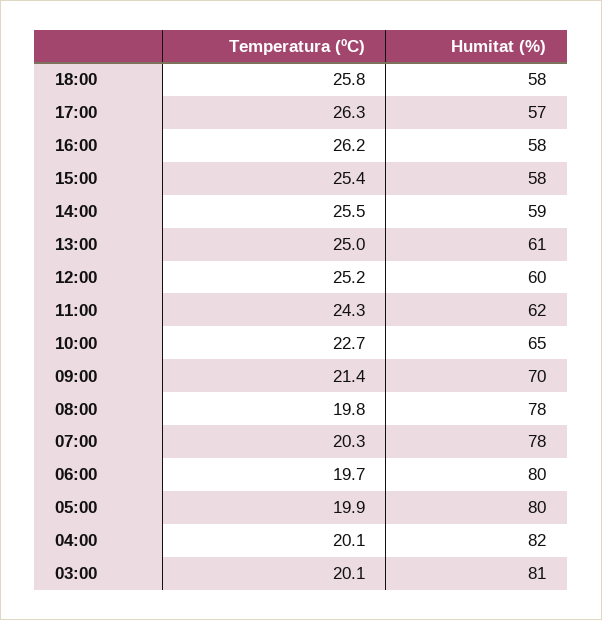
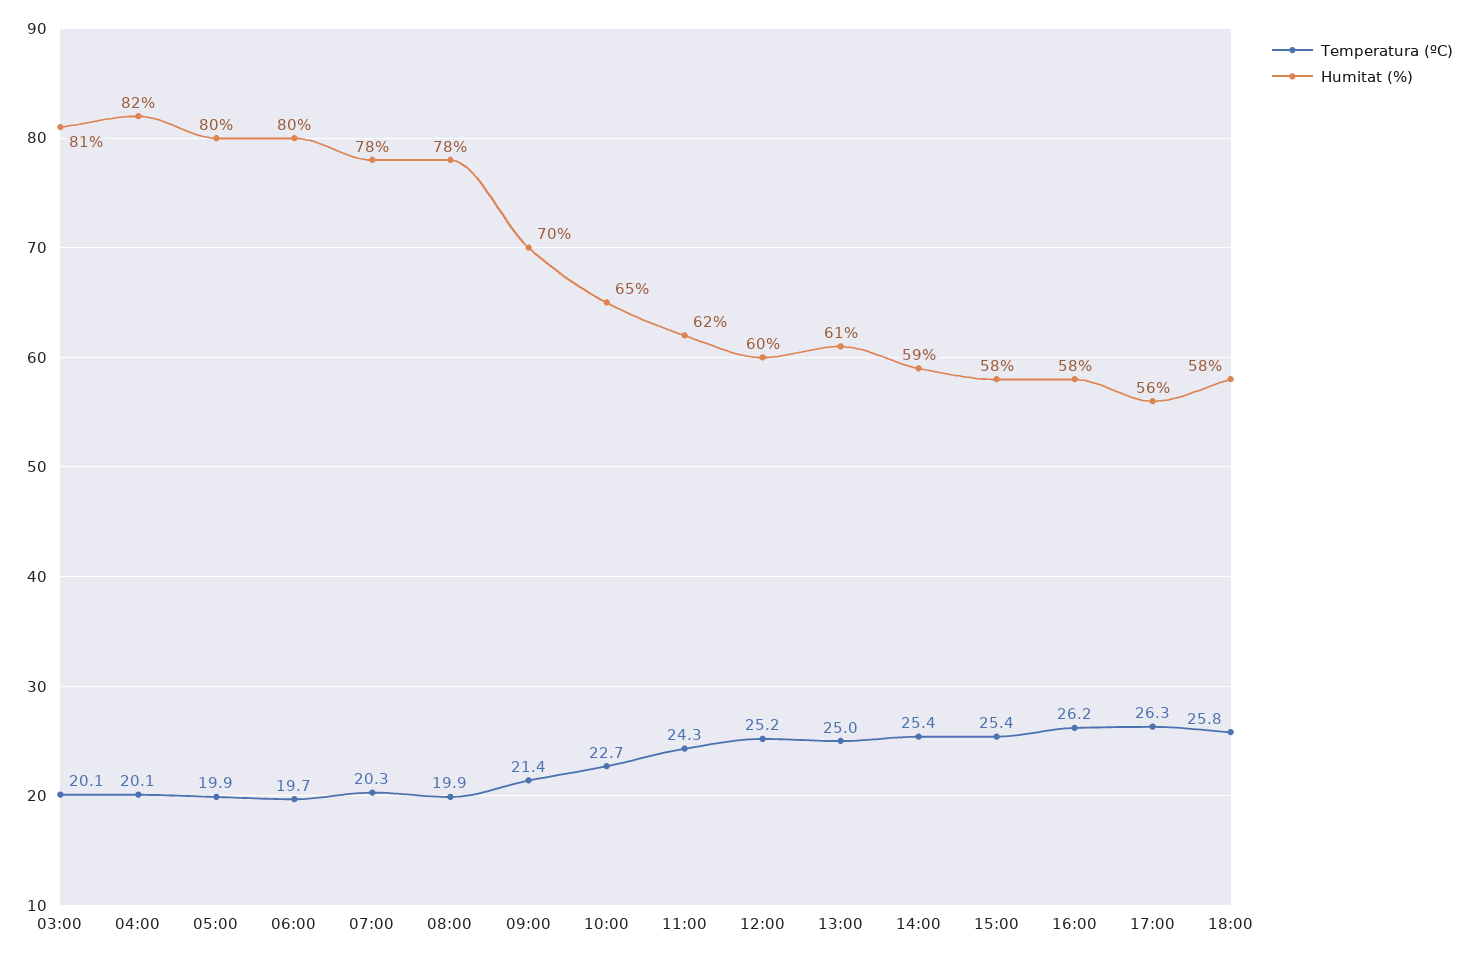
  {
    "Temperatura (ºC)": {
      "18:00": 25.8,
      "17:00": 26.3,
      "16:00": 26.2,
      "15:00": 25.4,
-     "14:00": 25.5,
+     "14:00": 25.4,
      "13:00": 25,
      "12:00": 25.2,
      "11:00": 24.3,
      "10:00": 22.7,
      "09:00": 21.4,
-     "08:00": 19.8,
+     "08:00": 19.9,
      "07:00": 20.3,
      "06:00": 19.7,
      "05:00": 19.9,
      "04:00": 20.1,
      "03:00": 20.1
    },
    "Humitat (%)": {
      "18:00": 58,
-     "17:00": 57,
+     "17:00": 56,
      "16:00": 58,
      "15:00": 58,
      "14:00": 59,
      "13:00": 61,
      "12:00": 60,
      "11:00": 62,
      "10:00": 65,
      "09:00": 70,
      "08:00": 78,
      "07:00": 78,
      "06:00": 80,
      "05:00": 80,
      "04:00": 82,
      "03:00": 81
    }
  }

